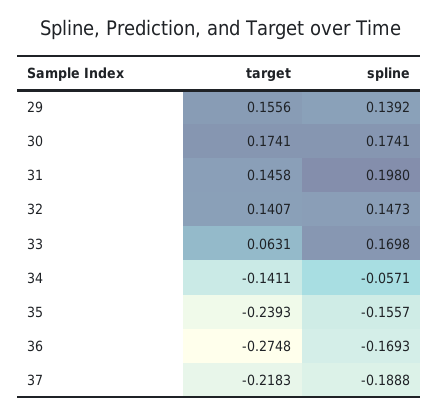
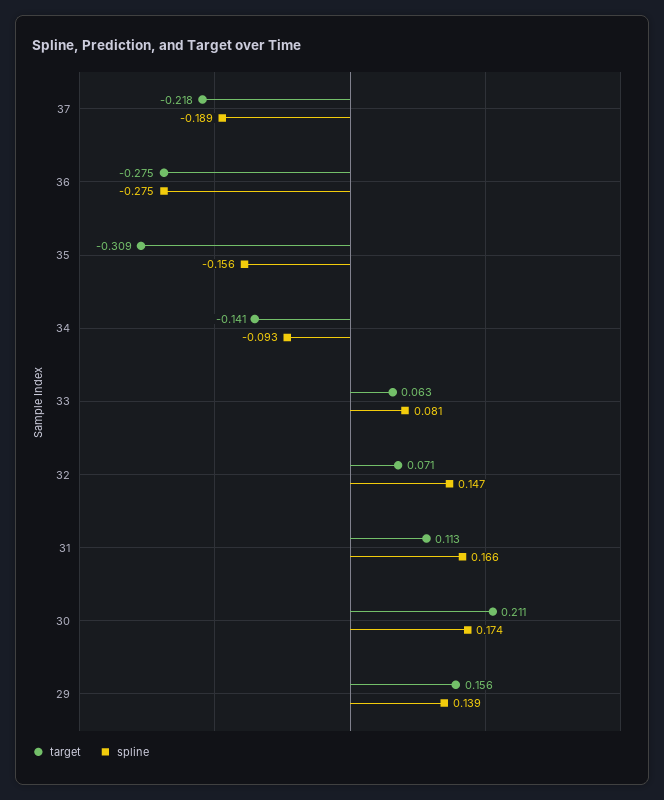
  {
    "target": {
      "29": 0.1556,
-     "30": 0.1741,
+     "30": 0.211,
-     "31": 0.1458,
+     "31": 0.113,
-     "32": 0.1407,
+     "32": 0.071,
      "33": 0.0631,
      "34": -0.1411,
-     "35": -0.2393,
+     "35": -0.309,
      "36": -0.2748,
      "37": -0.2183
    },
    "spline": {
      "29": 0.1392,
      "30": 0.1741,
-     "31": 0.198,
+     "31": 0.166,
      "32": 0.1473,
-     "33": 0.1698,
+     "33": 0.081,
-     "34": -0.0571,
+     "34": -0.093,
      "35": -0.1557,
-     "36": -0.1693,
+     "36": -0.275,
      "37": -0.1888
    }
  }

